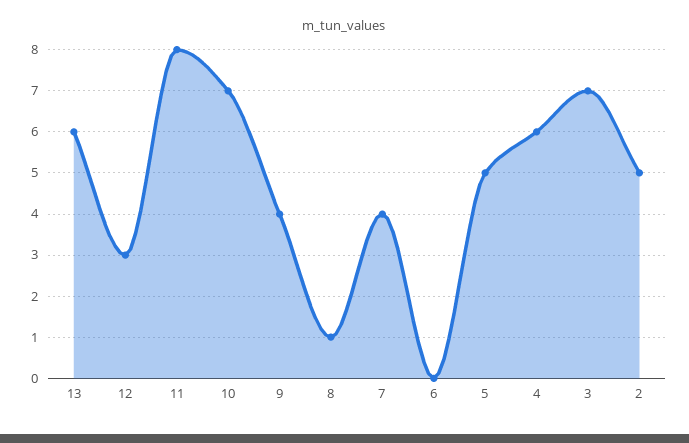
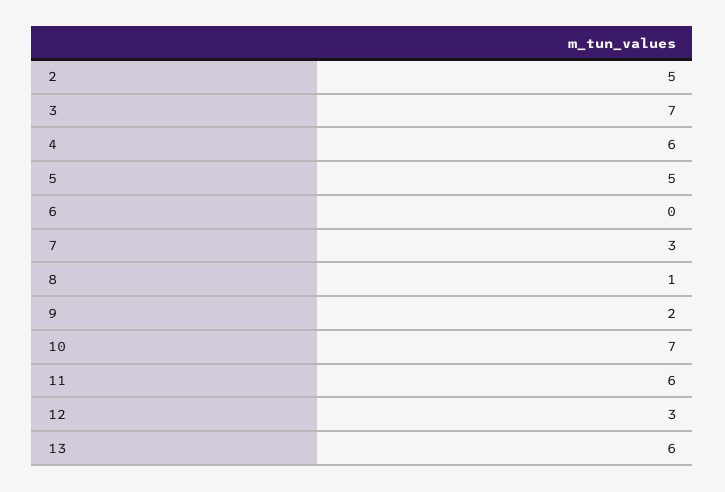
  {
    "13": 6,
    "12": 3,
-   "11": 8,
+   "11": 6,
    "10": 7,
-   "9": 4,
+   "9": 2,
    "8": 1,
-   "7": 4,
+   "7": 3,
    "6": 0,
    "5": 5,
    "4": 6,
    "3": 7,
    "2": 5
  }

